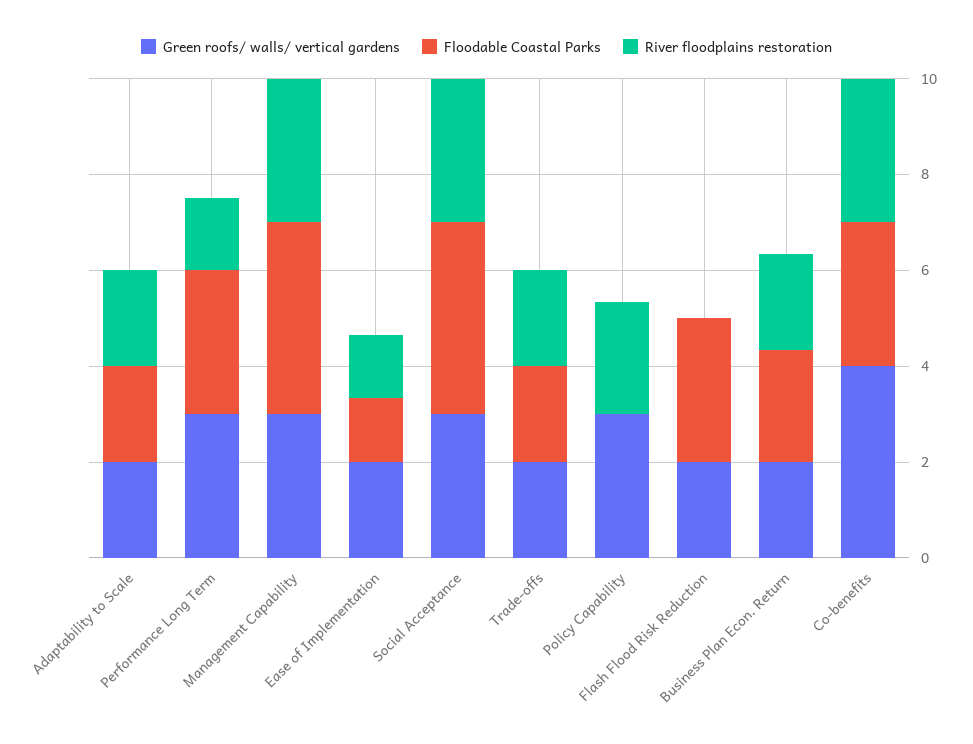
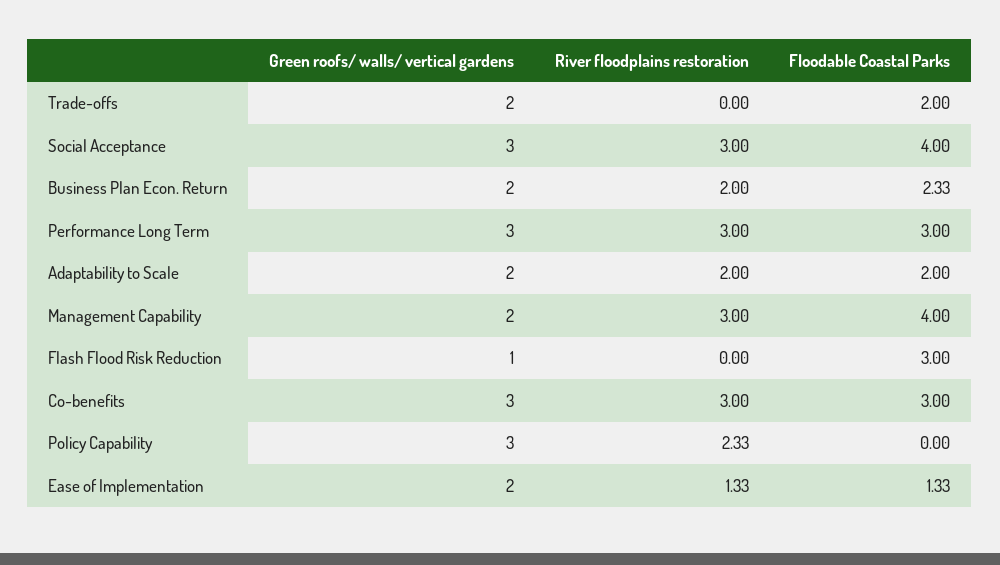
  {
    "Green roofs/ walls/ vertical gardens": {
      "Adaptability to Scale": 2,
      "Performance Long Term": 3,
-     "Management Capability": 3,
+     "Management Capability": 2,
      "Ease of Implementation": 2,
      "Social Acceptance": 3,
      "Trade-offs": 2,
      "Policy Capability": 3,
-     "Flash Flood Risk Reduction": 2,
+     "Flash Flood Risk Reduction": 1,
      "Business Plan Econ. Return": 2,
-     "Co-benefits": 4
+     "Co-benefits": 3
    },
    "Floodable Coastal Parks": {
      "Adaptability to Scale": 2,
      "Performance Long Term": 3,
      "Management Capability": 4,
      "Ease of Implementation": 1.33,
      "Social Acceptance": 4,
      "Trade-offs": 2,
      "Policy Capability": 0,
      "Flash Flood Risk Reduction": 3,
      "Business Plan Econ. Return": 2.33,
      "Co-benefits": 3
    },
    "River floodplains restoration": {
      "Adaptability to Scale": 2,
-     "Performance Long Term": 1.5,
+     "Performance Long Term": 3,
      "Management Capability": 3,
      "Ease of Implementation": 1.33,
      "Social Acceptance": 3,
-     "Trade-offs": 2,
+     "Trade-offs": 0,
      "Policy Capability": 2.33,
      "Flash Flood Risk Reduction": 0,
      "Business Plan Econ. Return": 2,
      "Co-benefits": 3
    }
  }

